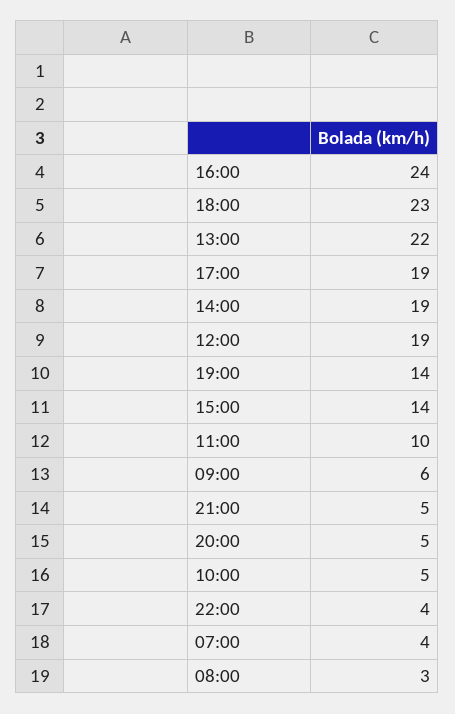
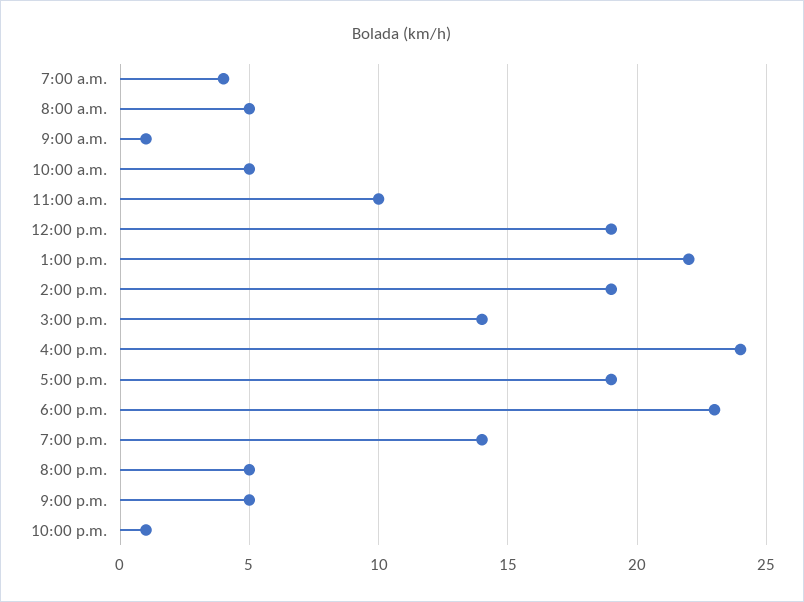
  {
    "16:00": 24,
    "18:00": 23,
    "13:00": 22,
    "17:00": 19,
    "14:00": 19,
    "12:00": 19,
    "19:00": 14,
    "15:00": 14,
    "11:00": 10,
-   "09:00": 6,
+   "09:00": 1,
    "21:00": 5,
    "20:00": 5,
    "10:00": 5,
-   "22:00": 4,
+   "22:00": 1,
    "07:00": 4,
-   "08:00": 3
+   "08:00": 5
  }

